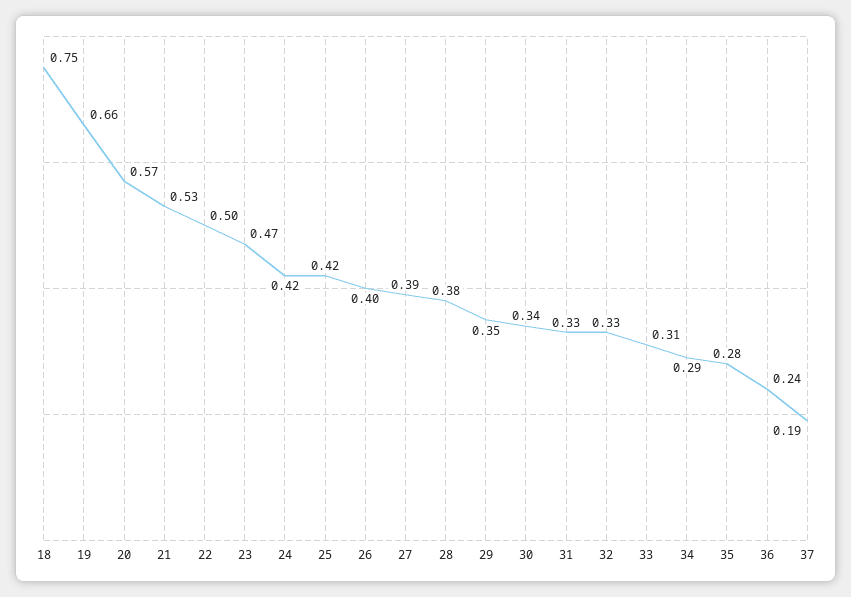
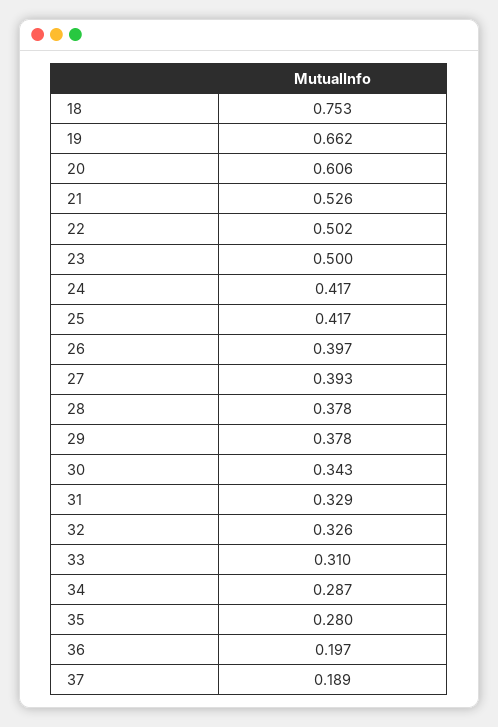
  {
    "18": 0.753,
    "19": 0.662,
-   "20": 0.57,
+   "20": 0.606,
    "21": 0.526,
    "22": 0.502,
-   "23": 0.47,
+   "23": 0.5,
    "24": 0.417,
    "25": 0.417,
    "26": 0.397,
    "27": 0.393,
    "28": 0.378,
-   "29": 0.35,
+   "29": 0.378,
    "30": 0.343,
    "31": 0.329,
    "32": 0.326,
    "33": 0.31,
    "34": 0.287,
    "35": 0.28,
-   "36": 0.24,
+   "36": 0.197,
    "37": 0.189
  }

